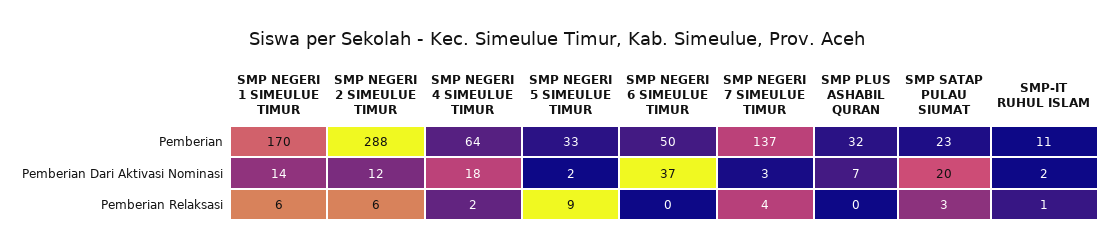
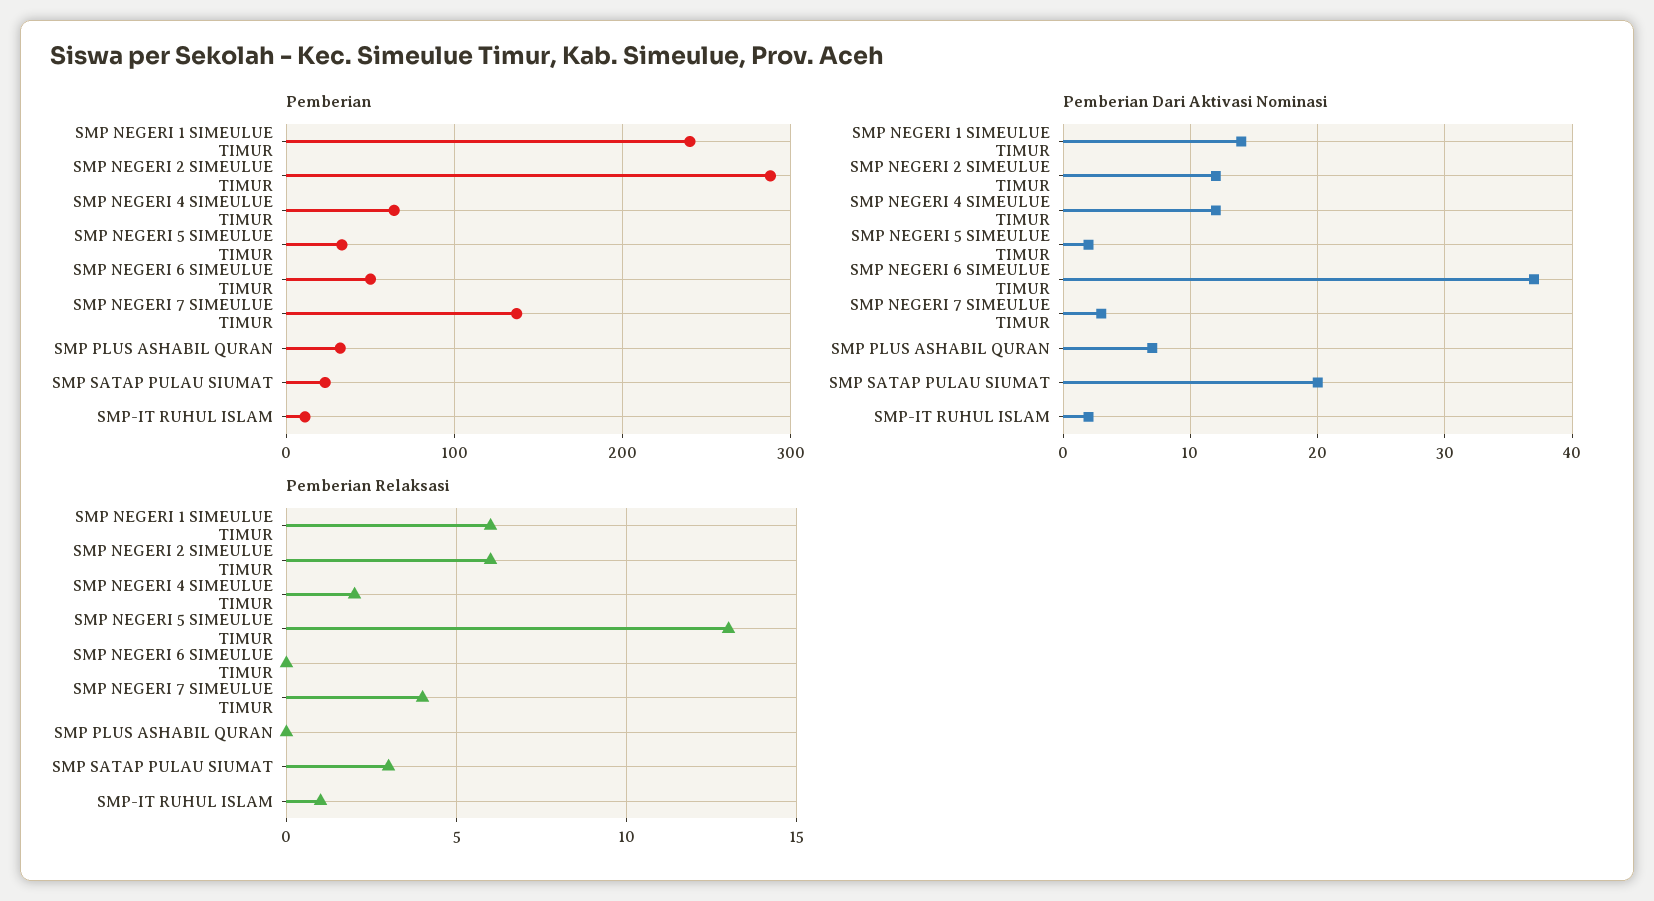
  {
    "Pemberian": {
-     "SMP NEGERI 1 SIMEULUE TIMUR": 170,
+     "SMP NEGERI 1 SIMEULUE TIMUR": 240,
      "SMP NEGERI 2 SIMEULUE TIMUR": 288,
      "SMP NEGERI 4 SIMEULUE TIMUR": 64,
      "SMP NEGERI 5 SIMEULUE TIMUR": 33,
      "SMP NEGERI 6 SIMEULUE TIMUR": 50,
      "SMP NEGERI 7 SIMEULUE TIMUR": 137,
      "SMP PLUS ASHABIL QURAN": 32,
      "SMP SATAP PULAU SIUMAT": 23,
      "SMP-IT RUHUL ISLAM": 11
    },
    "Pemberian Dari Aktivasi Nominasi": {
      "SMP NEGERI 1 SIMEULUE TIMUR": 14,
      "SMP NEGERI 2 SIMEULUE TIMUR": 12,
-     "SMP NEGERI 4 SIMEULUE TIMUR": 18,
+     "SMP NEGERI 4 SIMEULUE TIMUR": 12,
      "SMP NEGERI 5 SIMEULUE TIMUR": 2,
      "SMP NEGERI 6 SIMEULUE TIMUR": 37,
      "SMP NEGERI 7 SIMEULUE TIMUR": 3,
      "SMP PLUS ASHABIL QURAN": 7,
      "SMP SATAP PULAU SIUMAT": 20,
      "SMP-IT RUHUL ISLAM": 2
    },
    "Pemberian Relaksasi": {
      "SMP NEGERI 1 SIMEULUE TIMUR": 6,
      "SMP NEGERI 2 SIMEULUE TIMUR": 6,
      "SMP NEGERI 4 SIMEULUE TIMUR": 2,
-     "SMP NEGERI 5 SIMEULUE TIMUR": 9,
+     "SMP NEGERI 5 SIMEULUE TIMUR": 13,
      "SMP NEGERI 6 SIMEULUE TIMUR": 0,
      "SMP NEGERI 7 SIMEULUE TIMUR": 4,
      "SMP PLUS ASHABIL QURAN": 0,
      "SMP SATAP PULAU SIUMAT": 3,
      "SMP-IT RUHUL ISLAM": 1
    }
  }

